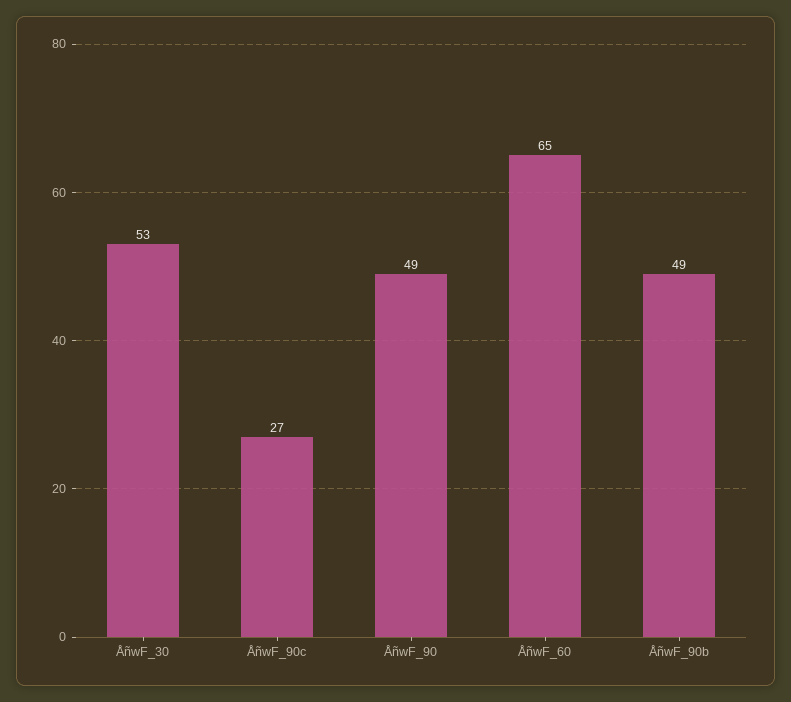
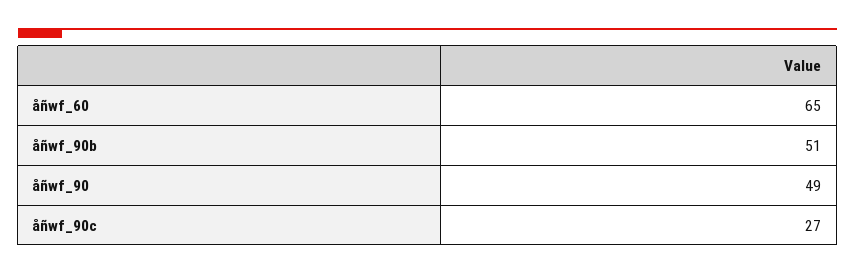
  {
-   "ÅñwF_30": 53,
    "ÅñwF_90c": 27,
    "ÅñwF_90": 49,
    "ÅñwF_60": 65,
-   "ÅñwF_90b": 49
+   "ÅñwF_90b": 51
  }

